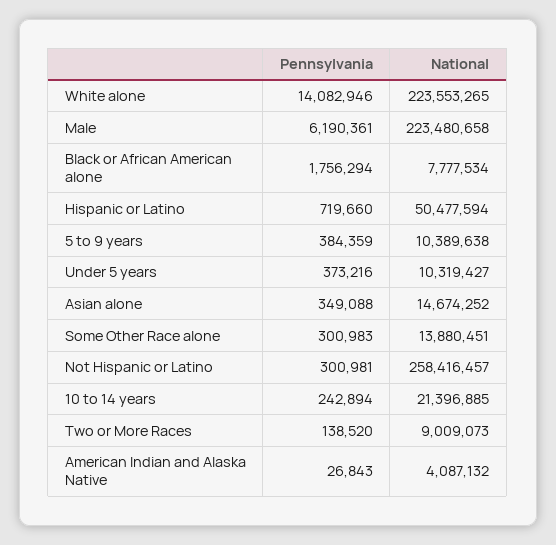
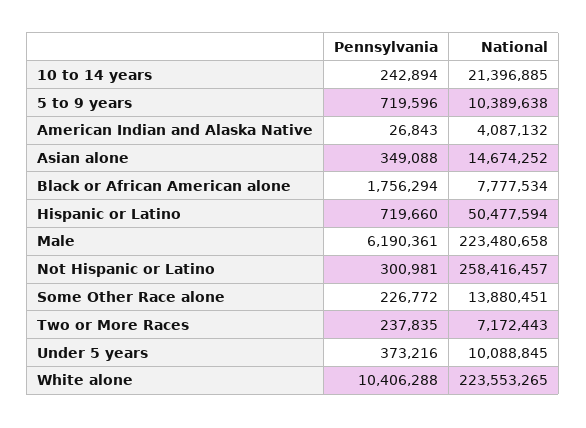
  {
    "Pennsylvania": {
-     "White alone": 14082946,
+     "White alone": 10406288,
      "Male": 6190361,
      "Black or African American alone": 1756294,
      "Hispanic or Latino": 719660,
-     "5 to 9 years": 384359,
+     "5 to 9 years": 719596,
      "Under 5 years": 373216,
      "Asian alone": 349088,
-     "Some Other Race alone": 300983,
+     "Some Other Race alone": 226772,
      "Not Hispanic or Latino": 300981,
      "10 to 14 years": 242894,
-     "Two or More Races": 138520,
+     "Two or More Races": 237835,
      "American Indian and Alaska Native": 26843
    },
    "National": {
      "White alone": 223553265,
      "Male": 223480658,
      "Black or African American alone": 7777534,
      "Hispanic or Latino": 50477594,
      "5 to 9 years": 10389638,
-     "Under 5 years": 10319427,
+     "Under 5 years": 10088845,
      "Asian alone": 14674252,
      "Some Other Race alone": 13880451,
      "Not Hispanic or Latino": 258416457,
      "10 to 14 years": 21396885,
-     "Two or More Races": 9009073,
+     "Two or More Races": 7172443,
      "American Indian and Alaska Native": 4087132
    }
  }

